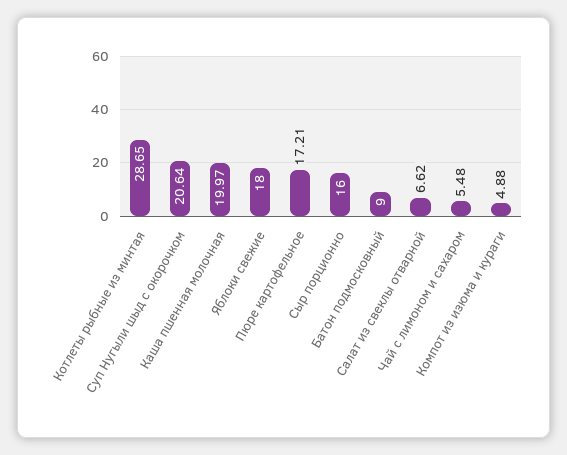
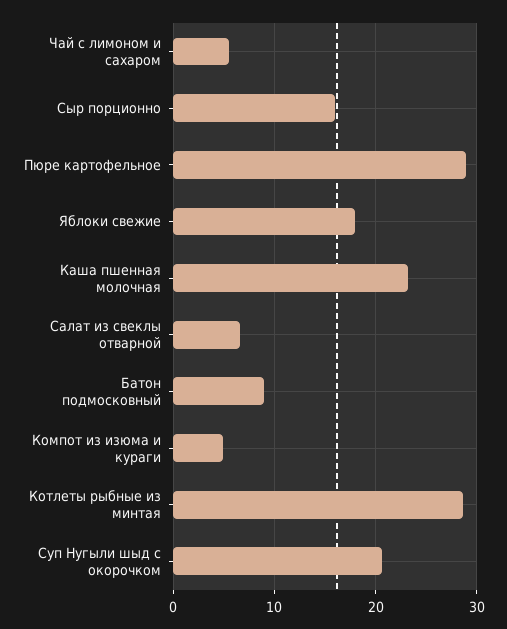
  {
    "Котлеты рыбные из минтая": 28.65,
    "Суп Нугыли шыд с окорочком": 20.64,
-   "Каша пшенная молочная": 19.97,
+   "Каша пшенная молочная": 23,
    "Яблоки свежие": 18,
-   "Пюре картофельное": 17.21,
+   "Пюре картофельное": 29,
    "Сыр порционно": 16,
    "Батон подмосковный": 9,
    "Салат из свеклы отварной": 6.62,
    "Чай с лимоном и сахаром": 5.48,
    "Компот из изюма и кураги": 4.88
  }

